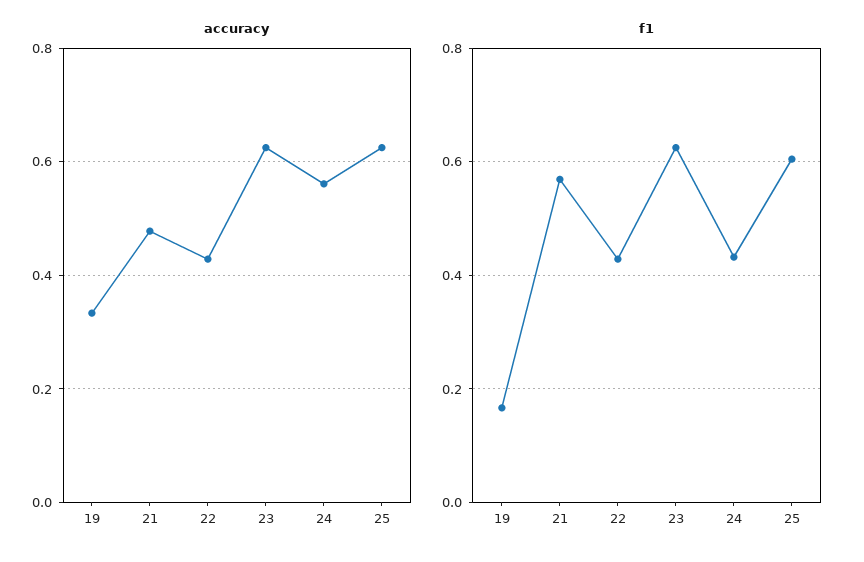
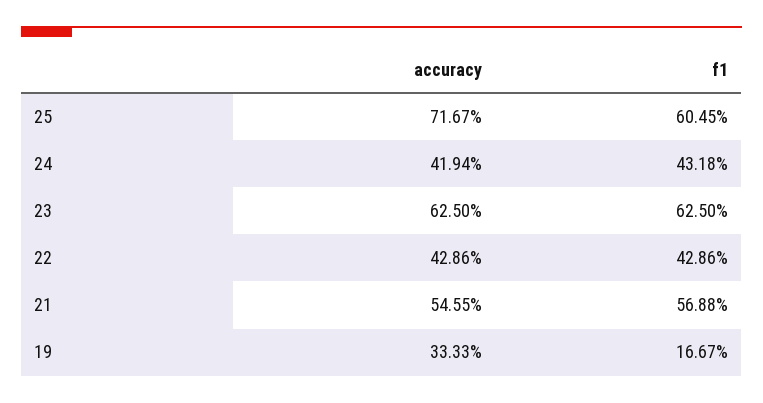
  {
    "accuracy": {
      "19": 0.3333,
-     "21": 0.48,
+     "21": 0.5455,
      "22": 0.4286,
      "23": 0.625,
-     "24": 0.56,
+     "24": 0.4194,
-     "25": 0.62
+     "25": 0.7167
    },
    "f1": {
      "19": 0.1667,
      "21": 0.5688,
      "22": 0.4286,
      "23": 0.625,
      "24": 0.4318,
      "25": 0.6045
    }
  }

